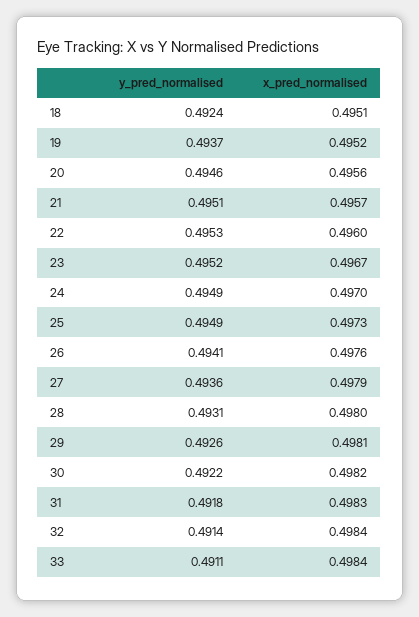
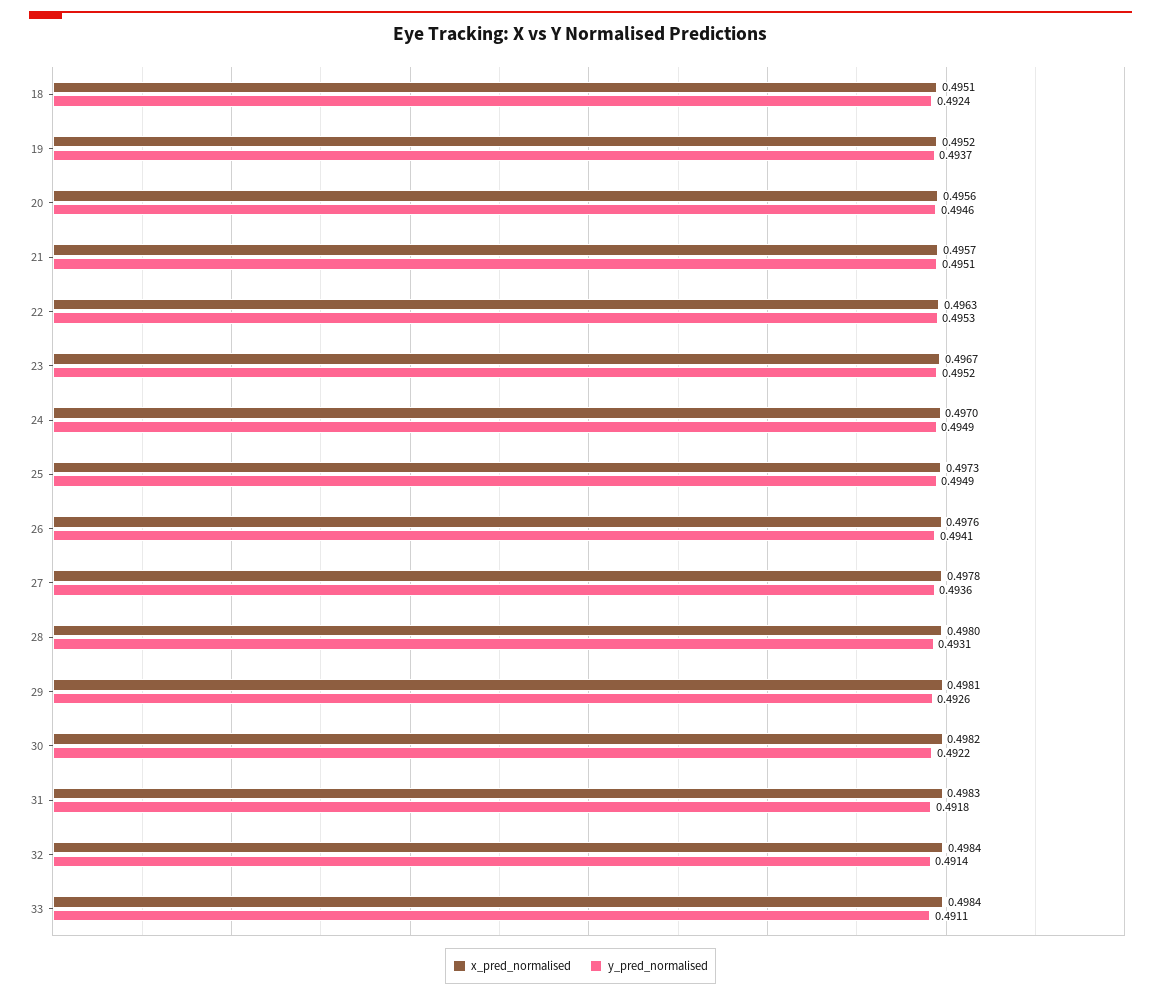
  {
    "y_pred_normalised": {
      "18": 0.4924,
      "19": 0.4937,
      "20": 0.4946,
      "21": 0.4951,
      "22": 0.4953,
      "23": 0.4952,
      "24": 0.4949,
      "25": 0.4949,
      "26": 0.4941,
      "27": 0.4936,
      "28": 0.4931,
      "29": 0.4926,
      "30": 0.4922,
      "31": 0.4918,
      "32": 0.4914,
      "33": 0.4911
    },
    "x_pred_normalised": {
      "18": 0.4951,
      "19": 0.4952,
      "20": 0.4956,
      "21": 0.4957,
-     "22": 0.496,
+     "22": 0.4963,
      "23": 0.4967,
      "24": 0.497,
      "25": 0.4973,
      "26": 0.4976,
-     "27": 0.4979,
+     "27": 0.4978,
      "28": 0.498,
      "29": 0.4981,
      "30": 0.4982,
      "31": 0.4983,
      "32": 0.4984,
      "33": 0.4984
    }
  }

